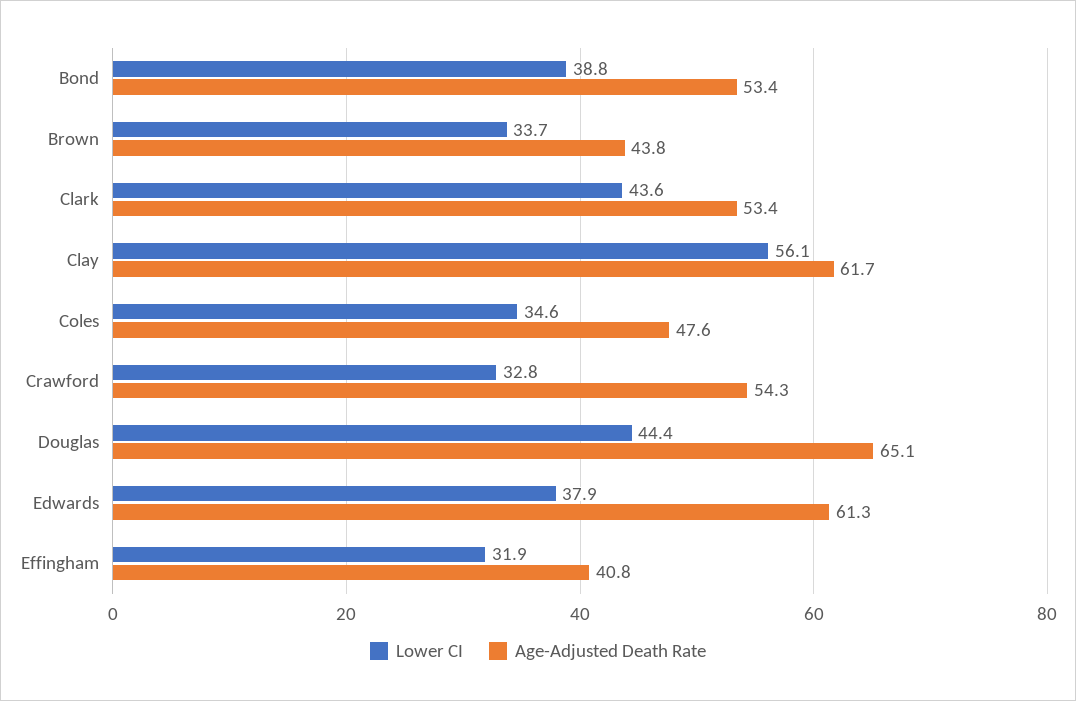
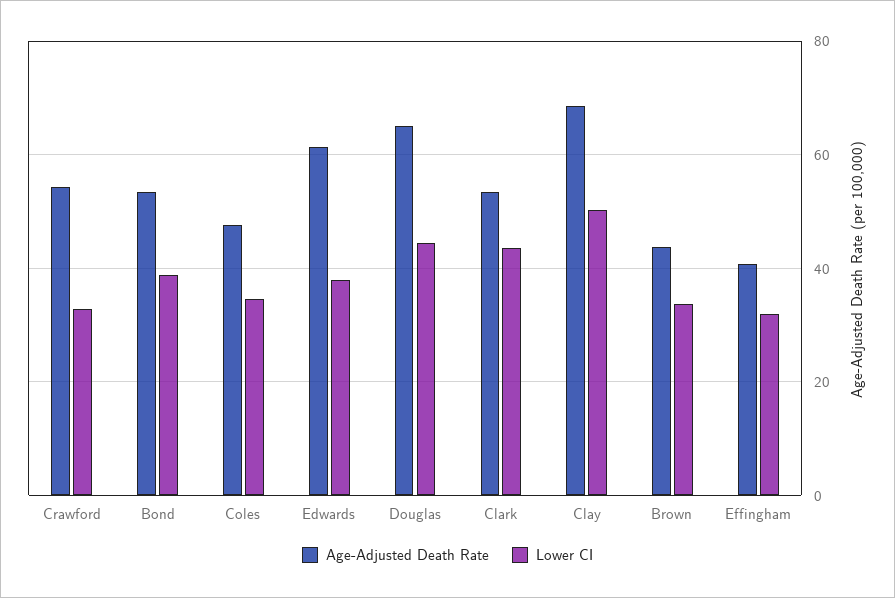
  {
    "Lower CI": {
      "Bond": 38.8,
      "Brown": 33.7,
      "Clark": 43.6,
-     "Clay": 56.1,
+     "Clay": 50,
      "Coles": 34.6,
      "Crawford": 32.8,
      "Douglas": 44.4,
      "Edwards": 37.9,
      "Effingham": 31.9
    },
    "Age-Adjusted Death Rate": {
      "Bond": 53.4,
      "Brown": 43.8,
      "Clark": 53.4,
-     "Clay": 61.7,
+     "Clay": 68,
      "Coles": 47.6,
      "Crawford": 54.3,
      "Douglas": 65.1,
      "Edwards": 61.3,
      "Effingham": 40.8
    }
  }

